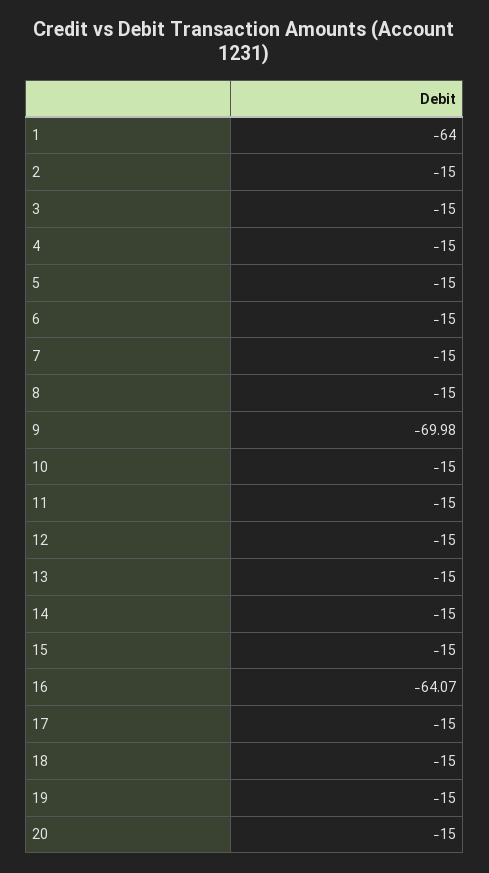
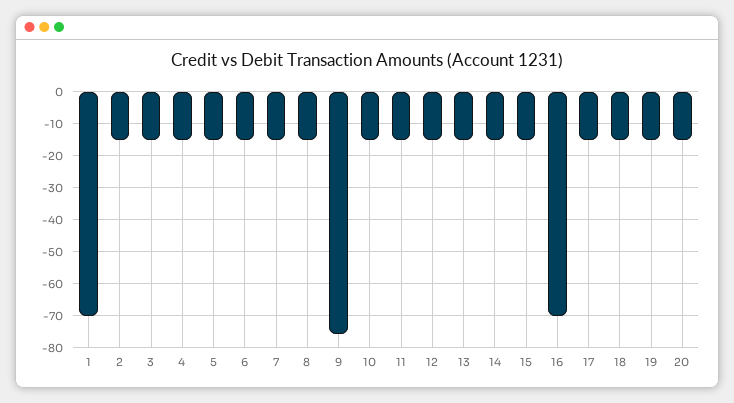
  {
-   "1": -64,
+   "1": -70,
    "2": -15,
    "3": -15,
    "4": -15,
    "5": -15,
    "6": -15,
    "7": -15,
    "8": -15,
-   "9": -69.98,
+   "9": -76,
    "10": -15,
    "11": -15,
    "12": -15,
    "13": -15,
    "14": -15,
    "15": -15,
-   "16": -64.07,
+   "16": -70,
    "17": -15,
    "18": -15,
    "19": -15,
    "20": -15
  }

